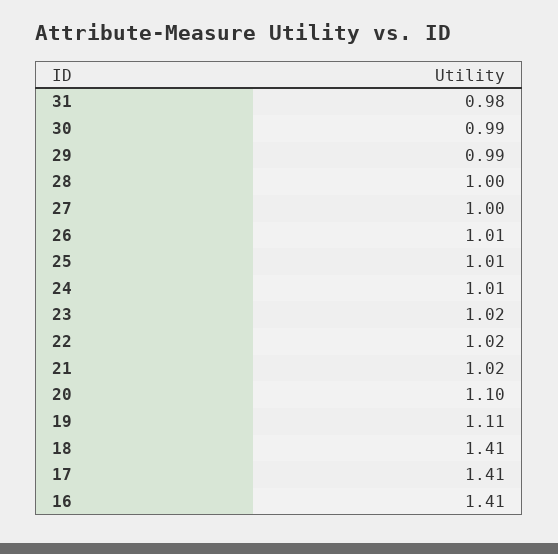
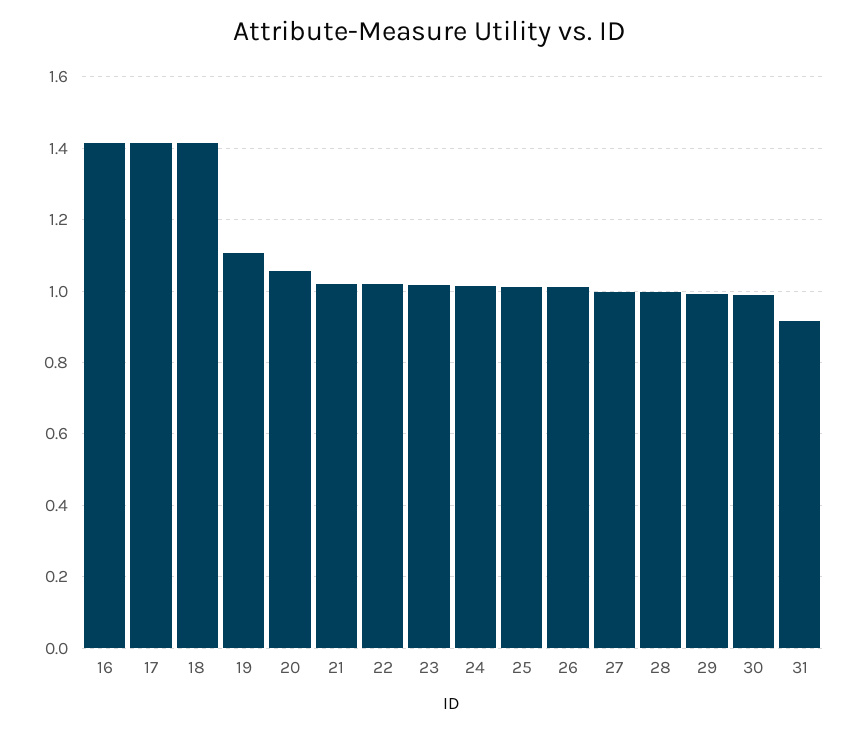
  {
-   "31": 0.98,
+   "31": 0.92,
    "30": 0.99,
    "29": 0.99,
    "28": 1,
    "27": 1,
    "26": 1.01,
    "25": 1.01,
    "24": 1.01,
    "23": 1.02,
    "22": 1.02,
    "21": 1.02,
-   "20": 1.1,
+   "20": 1.06,
    "19": 1.11,
    "18": 1.41,
    "17": 1.41,
    "16": 1.41
  }

